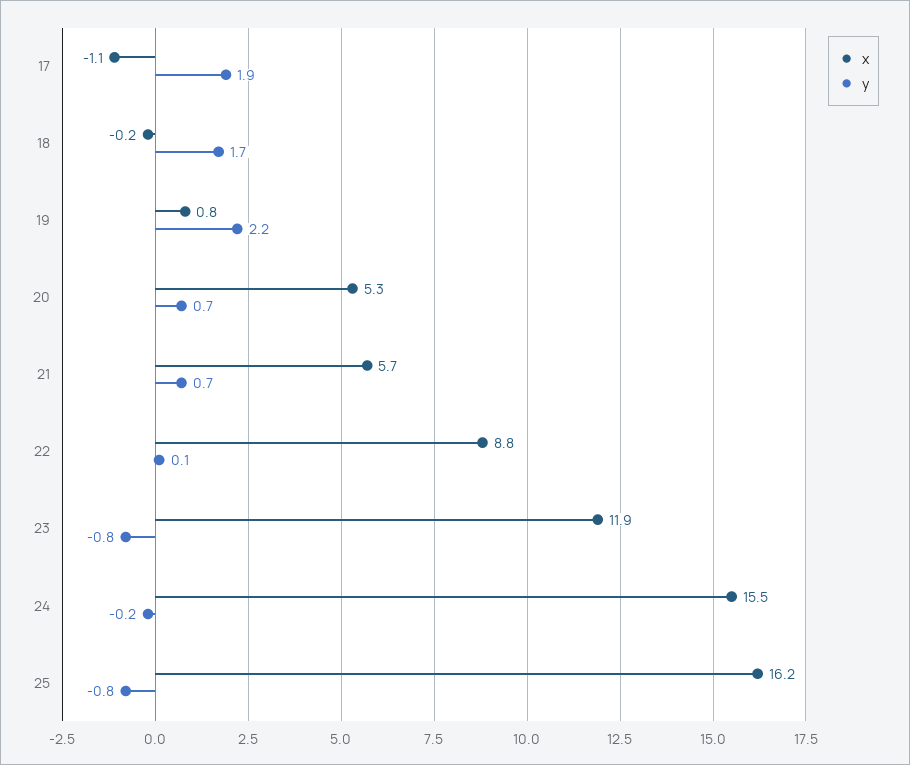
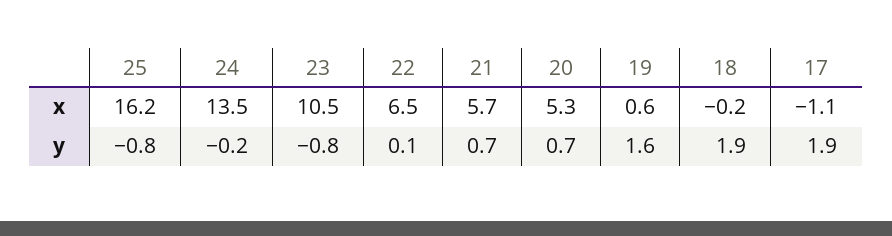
  {
    "x": {
      "17": -1.1,
      "18": -0.2,
-     "19": 0.8,
+     "19": 0.6,
      "20": 5.3,
      "21": 5.7,
-     "22": 8.8,
+     "22": 6.5,
-     "23": 11.9,
+     "23": 10.5,
-     "24": 15.5,
+     "24": 13.5,
      "25": 16.2
    },
    "y": {
      "17": 1.9,
-     "18": 1.7,
+     "18": 1.9,
-     "19": 2.2,
+     "19": 1.6,
      "20": 0.7,
      "21": 0.7,
      "22": 0.1,
      "23": -0.8,
      "24": -0.2,
      "25": -0.8
    }
  }

